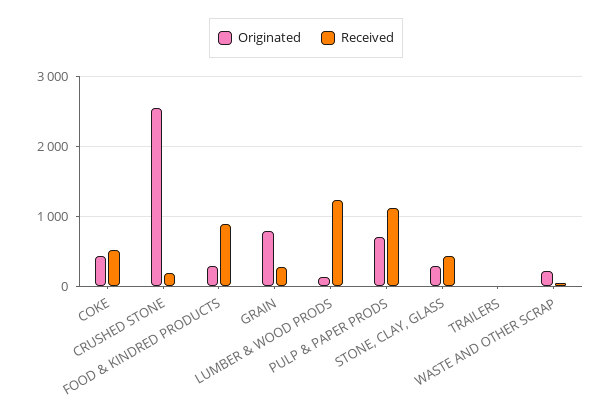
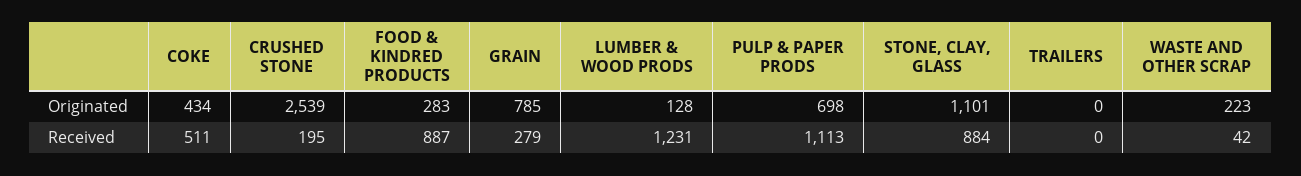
  {
    "Originated": {
      "COKE": 434,
      "CRUSHED STONE": 2539,
      "FOOD & KINDRED PRODUCTS": 283,
      "GRAIN": 785,
      "LUMBER & WOOD PRODS": 128,
      "PULP & PAPER PRODS": 698,
-     "STONE, CLAY, GLASS": 300,
+     "STONE, CLAY, GLASS": 1101,
      "TRAILERS": 0,
      "WASTE AND OTHER SCRAP": 223
    },
    "Received": {
      "COKE": 511,
      "CRUSHED STONE": 195,
      "FOOD & KINDRED PRODUCTS": 887,
      "GRAIN": 279,
      "LUMBER & WOOD PRODS": 1231,
      "PULP & PAPER PRODS": 1113,
-     "STONE, CLAY, GLASS": 400,
+     "STONE, CLAY, GLASS": 884,
      "TRAILERS": 0,
      "WASTE AND OTHER SCRAP": 42
    }
  }

